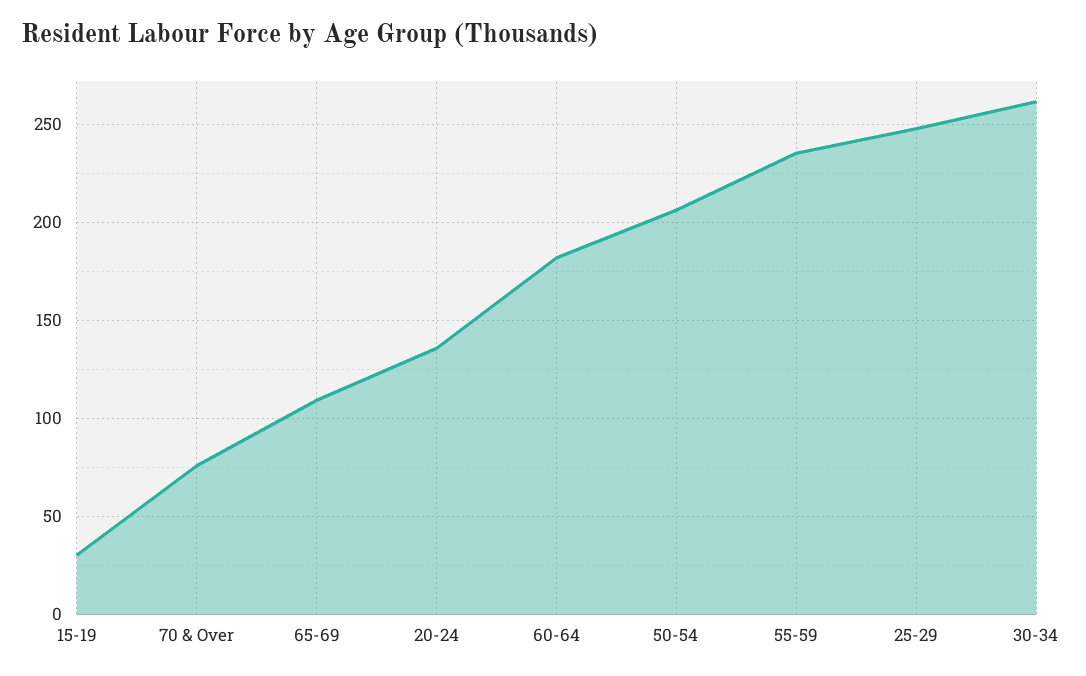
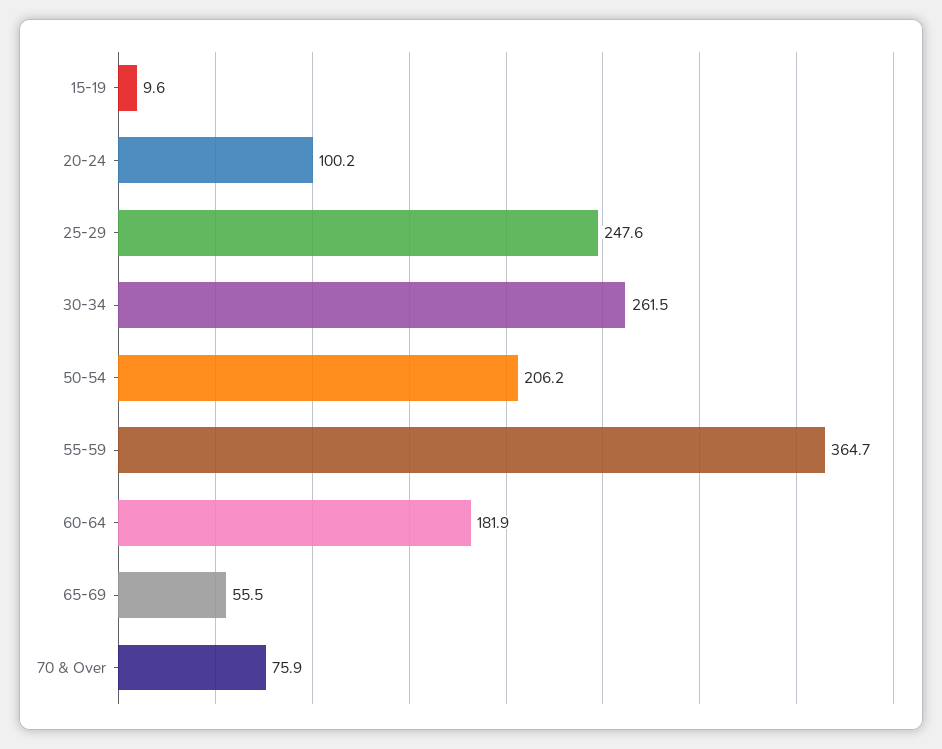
  {
-   "15-19": 30,
+   "15-19": 9.6,
    "70 & Over": 75.9,
-   "65-69": 110,
+   "65-69": 55.5,
-   "20-24": 135,
+   "20-24": 100.2,
    "60-64": 181.9,
    "50-54": 206.2,
-   "55-59": 235,
+   "55-59": 364.7,
    "25-29": 247.6,
    "30-34": 261.5
  }

